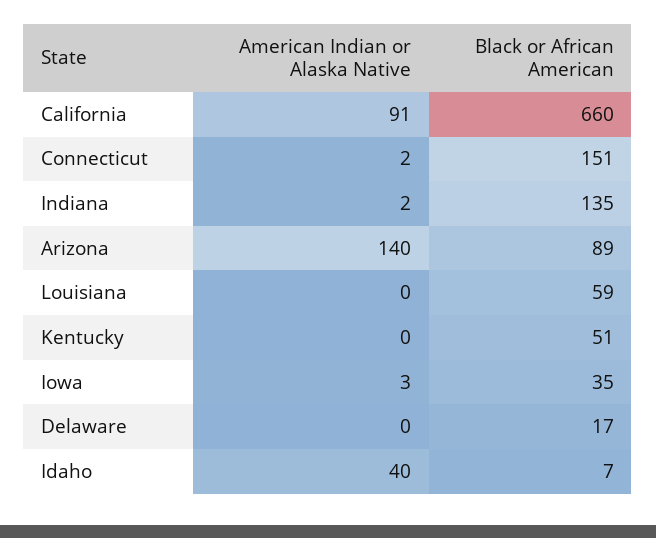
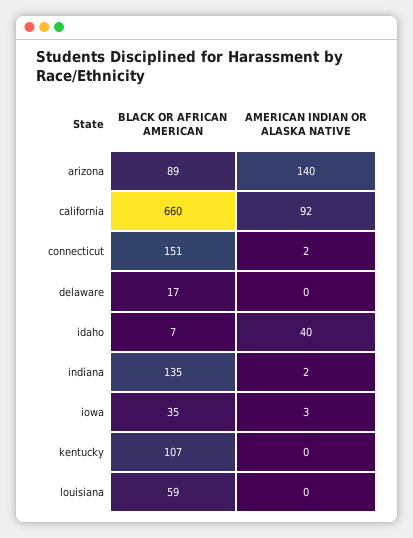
  {
    "American Indian or Alaska Native": {
-     "California": 91,
+     "California": 92,
      "Connecticut": 2,
      "Indiana": 2,
      "Arizona": 140,
      "Louisiana": 0,
      "Kentucky": 0,
      "Iowa": 3,
      "Delaware": 0,
      "Idaho": 40
    },
    "Black or African American": {
      "California": 660,
      "Connecticut": 151,
      "Indiana": 135,
      "Arizona": 89,
      "Louisiana": 59,
-     "Kentucky": 51,
+     "Kentucky": 107,
      "Iowa": 35,
      "Delaware": 17,
      "Idaho": 7
    }
  }

